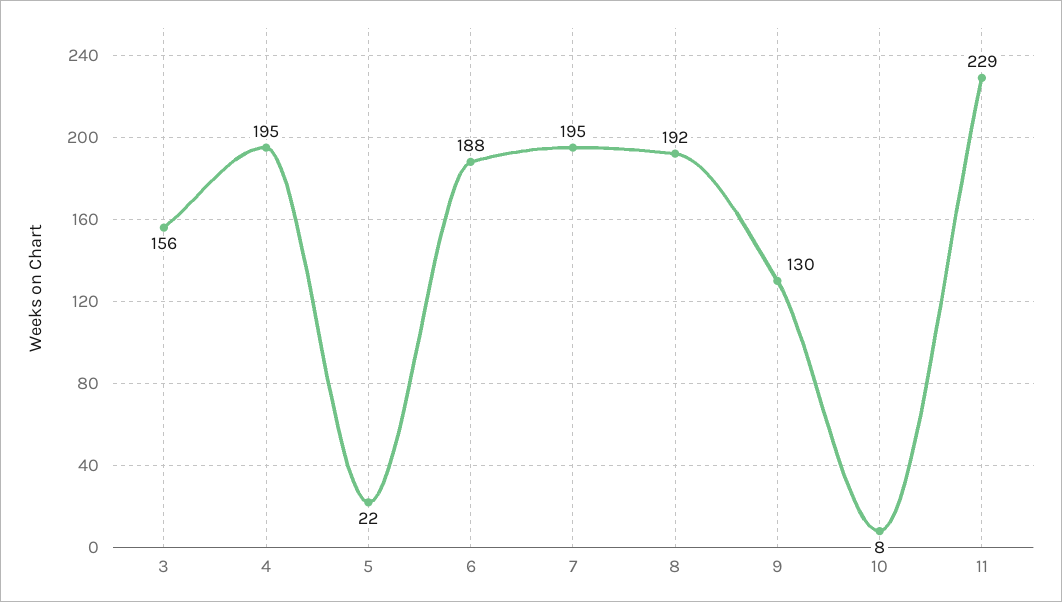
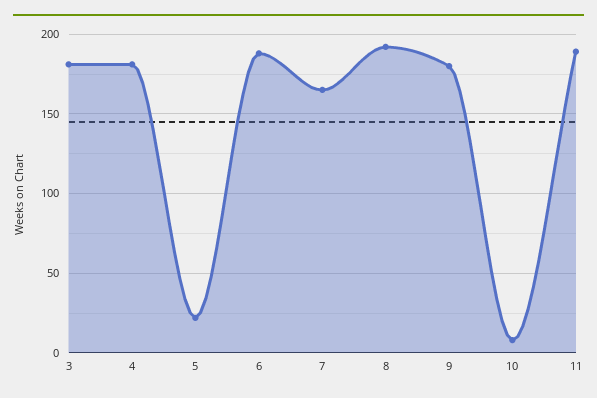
  {
-   "3": 156,
+   "3": 180,
-   "4": 195,
+   "4": 180,
    "5": 22,
    "6": 188,
-   "7": 195,
+   "7": 165,
    "8": 192,
-   "9": 130,
+   "9": 180,
    "10": 8,
-   "11": 229
+   "11": 190
  }

